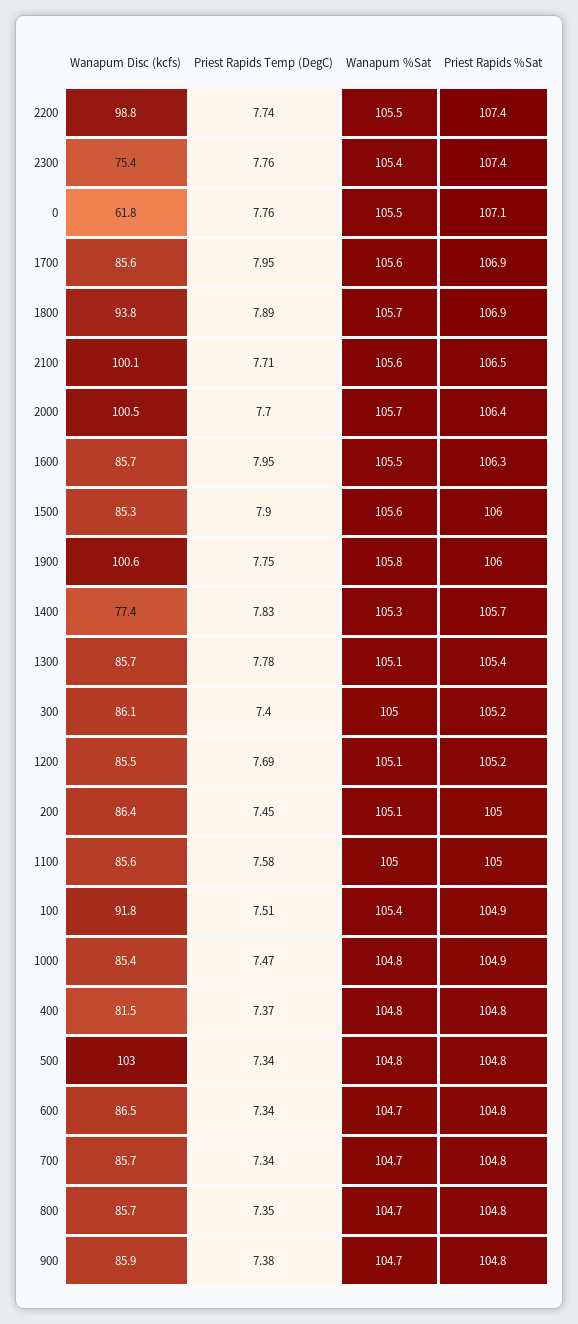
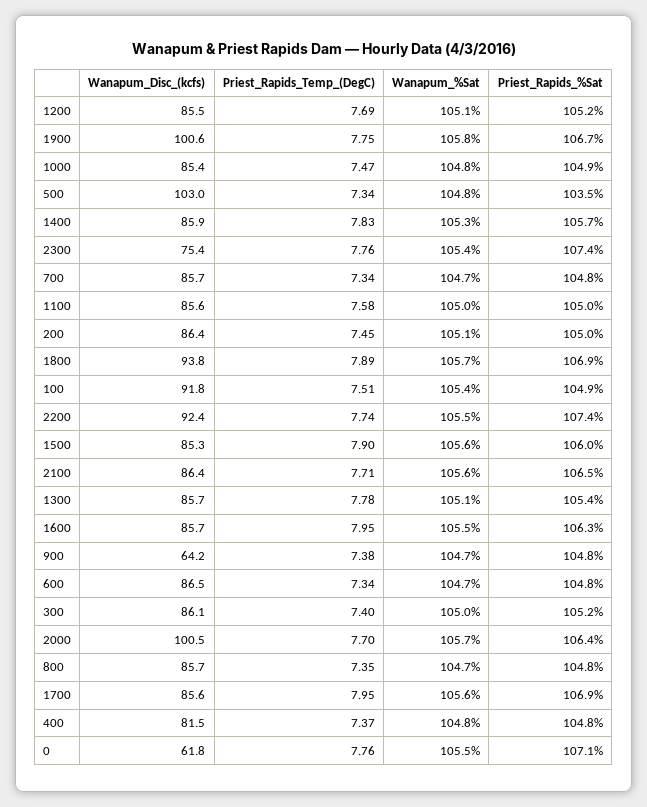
  {
    "Wanapum Disc (kcfs)": {
-     "2200": 98.8,
+     "2200": 92.4,
      "2300": 75.4,
      "0": 61.8,
      "1700": 85.6,
      "1800": 93.8,
-     "2100": 100.1,
+     "2100": 86.4,
      "2000": 100.5,
      "1600": 85.7,
      "1500": 85.3,
      "1900": 100.6,
-     "1400": 77.4,
+     "1400": 85.9,
      "1300": 85.7,
      "300": 86.1,
      "1200": 85.5,
      "200": 86.4,
      "1100": 85.6,
      "100": 91.8,
      "1000": 85.4,
      "400": 81.5,
      "500": 103,
      "600": 86.5,
      "700": 85.7,
      "800": 85.7,
-     "900": 85.9
+     "900": 64.2
    },
    "Priest Rapids Temp (DegC)": {
      "2200": 7.74,
      "2300": 7.76,
      "0": 7.76,
      "1700": 7.95,
      "1800": 7.89,
      "2100": 7.71,
      "2000": 7.7,
      "1600": 7.95,
      "1500": 7.9,
      "1900": 7.75,
      "1400": 7.83,
      "1300": 7.78,
      "300": 7.4,
      "1200": 7.69,
      "200": 7.45,
      "1100": 7.58,
      "100": 7.51,
      "1000": 7.47,
      "400": 7.37,
      "500": 7.34,
      "600": 7.34,
      "700": 7.34,
      "800": 7.35,
      "900": 7.38
    },
    "Wanapum %Sat": {
      "2200": 105.5,
      "2300": 105.4,
      "0": 105.5,
      "1700": 105.6,
      "1800": 105.7,
      "2100": 105.6,
      "2000": 105.7,
      "1600": 105.5,
      "1500": 105.6,
      "1900": 105.8,
      "1400": 105.3,
      "1300": 105.1,
      "300": 105,
      "1200": 105.1,
      "200": 105.1,
      "1100": 105,
      "100": 105.4,
      "1000": 104.8,
      "400": 104.8,
      "500": 104.8,
      "600": 104.7,
      "700": 104.7,
      "800": 104.7,
      "900": 104.7
    },
    "Priest Rapids %Sat": {
      "2200": 107.4,
      "2300": 107.4,
      "0": 107.1,
      "1700": 106.9,
      "1800": 106.9,
      "2100": 106.5,
      "2000": 106.4,
      "1600": 106.3,
      "1500": 106,
-     "1900": 106,
+     "1900": 106.7,
      "1400": 105.7,
      "1300": 105.4,
      "300": 105.2,
      "1200": 105.2,
      "200": 105,
      "1100": 105,
      "100": 104.9,
      "1000": 104.9,
      "400": 104.8,
-     "500": 104.8,
+     "500": 103.5,
      "600": 104.8,
      "700": 104.8,
      "800": 104.8,
      "900": 104.8
    }
  }

